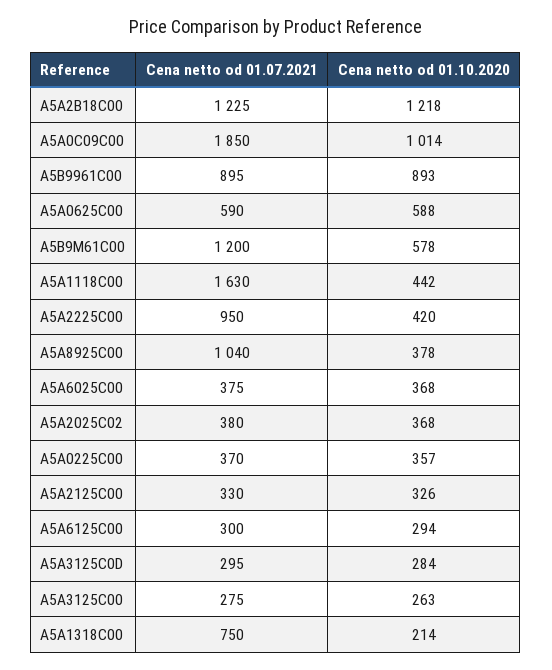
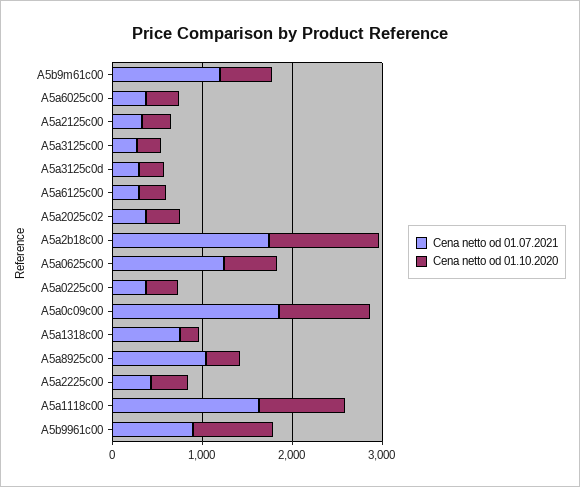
  {
    "Cena netto od 01.07.2021": {
-     "A5A2B18C00": 1225,
+     "A5A2B18C00": 1800,
      "A5A0C09C00": 1850,
      "A5B9961C00": 895,
-     "A5A0625C00": 590,
+     "A5A0625C00": 1200,
      "A5B9M61C00": 1200,
      "A5A1118C00": 1630,
-     "A5A2225C00": 950,
+     "A5A2225C00": 400,
      "A5A8925C00": 1040,
      "A5A6025C00": 375,
      "A5A2025C02": 380,
      "A5A0225C00": 370,
      "A5A2125C00": 330,
      "A5A6125C00": 300,
      "A5A3125C0D": 295,
      "A5A3125C00": 275,
      "A5A1318C00": 750
    },
    "Cena netto od 01.10.2020": {
      "A5A2B18C00": 1218,
      "A5A0C09C00": 1014,
      "A5B9961C00": 893,
      "A5A0625C00": 588,
      "A5B9M61C00": 578,
-     "A5A1118C00": 442,
+     "A5A1118C00": 1000,
      "A5A2225C00": 420,
      "A5A8925C00": 378,
      "A5A6025C00": 368,
      "A5A2025C02": 368,
      "A5A0225C00": 357,
      "A5A2125C00": 326,
      "A5A6125C00": 294,
      "A5A3125C0D": 284,
      "A5A3125C00": 263,
      "A5A1318C00": 214
    }
  }

